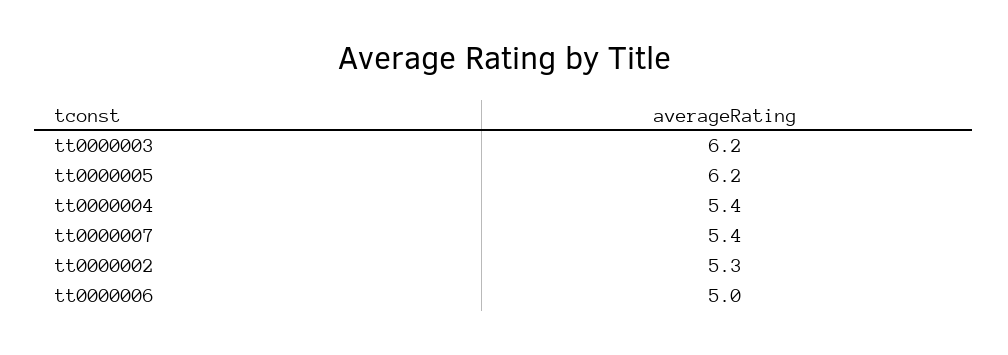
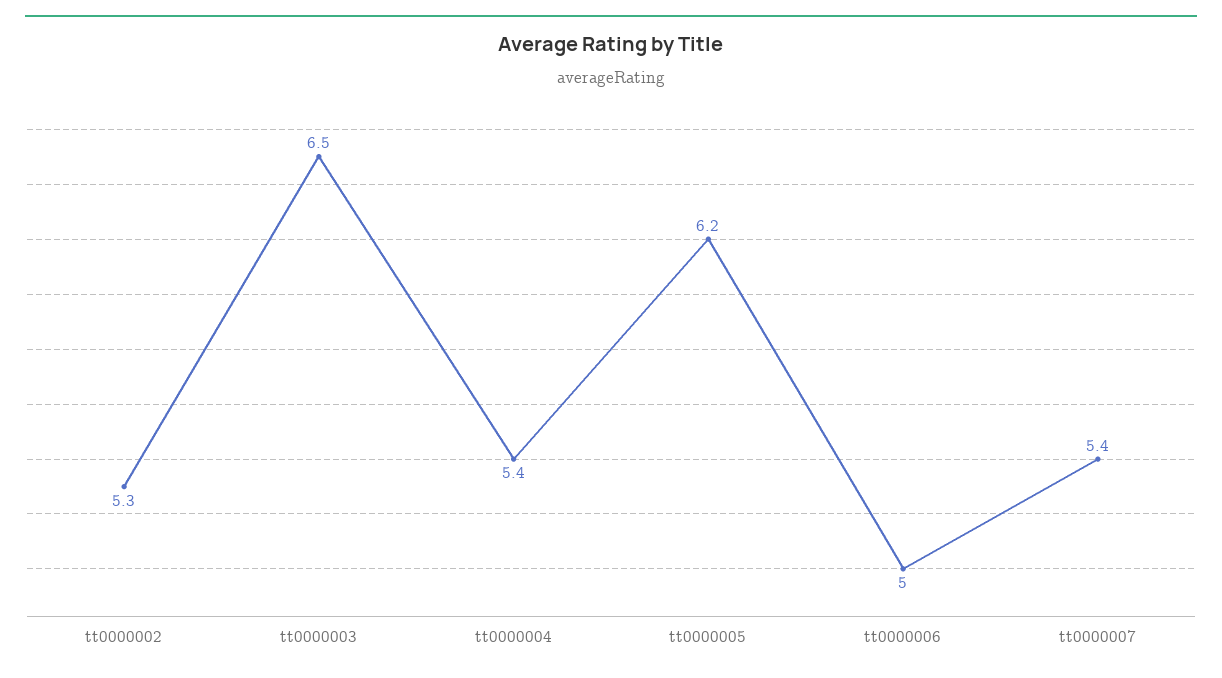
  {
-   "tt0000003": 6.2,
+   "tt0000003": 6.5,
    "tt0000005": 6.2,
    "tt0000004": 5.4,
    "tt0000007": 5.4,
    "tt0000002": 5.3,
    "tt0000006": 5
  }

